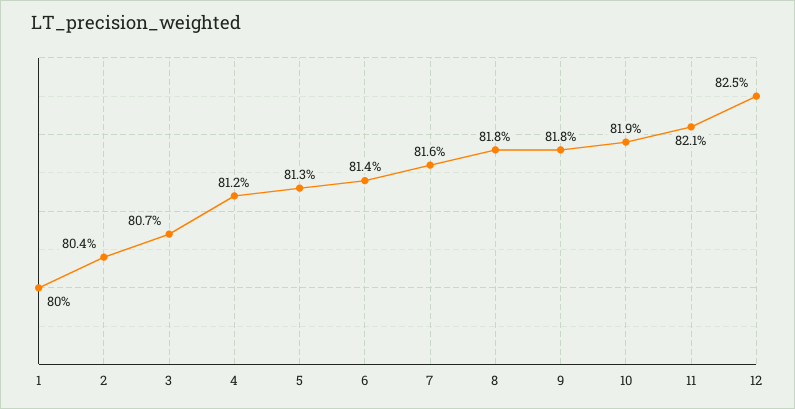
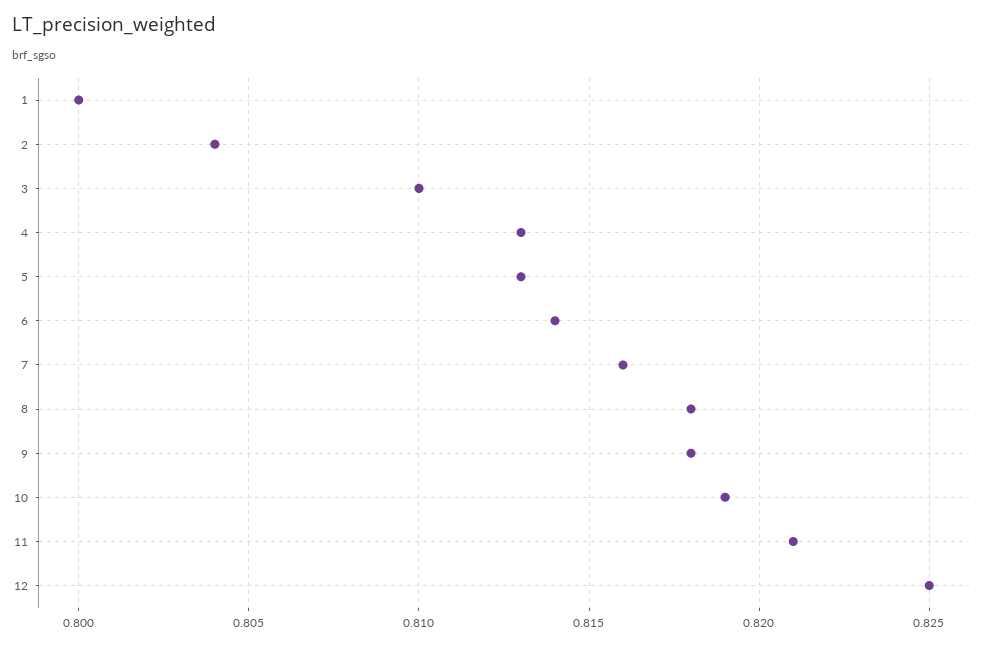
  {
    "1": 0.8,
    "2": 0.804,
-   "3": 0.807,
+   "3": 0.81,
-   "4": 0.812,
+   "4": 0.813,
    "5": 0.813,
    "6": 0.814,
    "7": 0.816,
    "8": 0.818,
    "9": 0.818,
    "10": 0.819,
    "11": 0.821,
    "12": 0.825
  }

